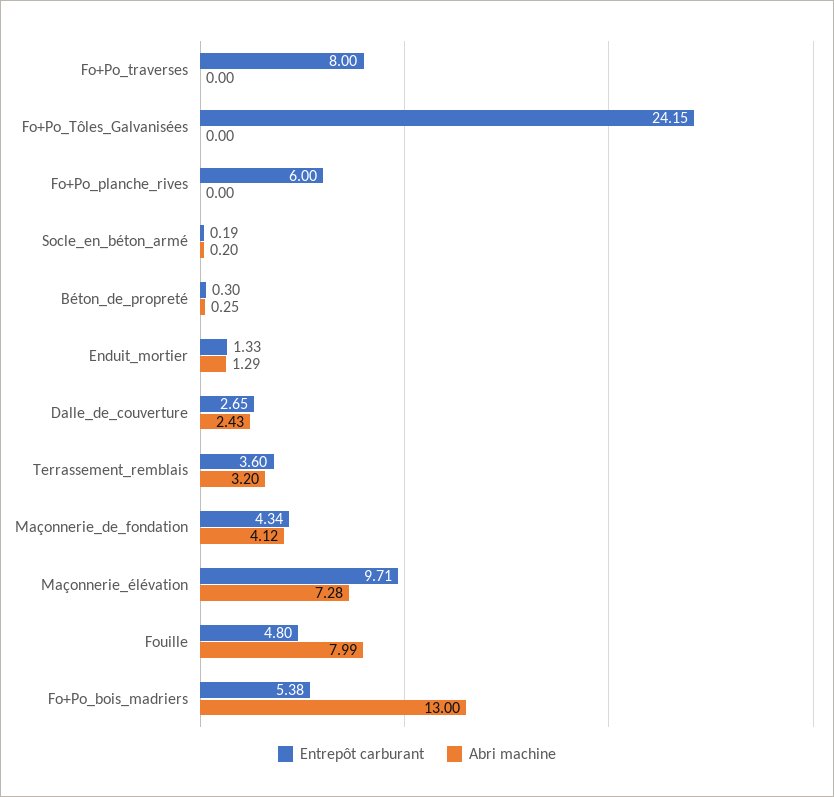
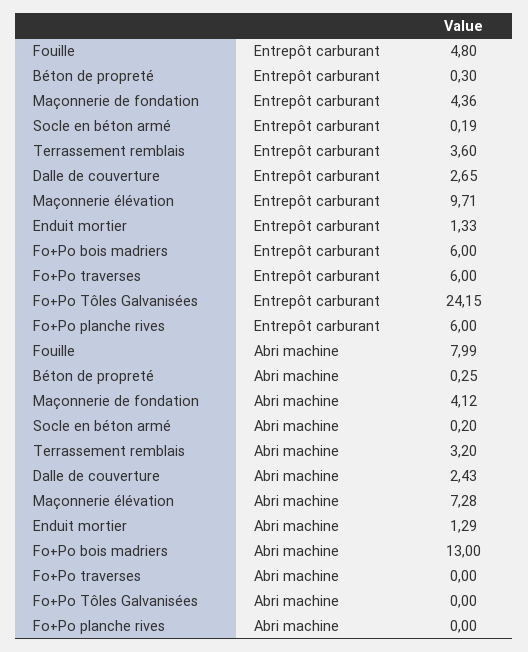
  {
    "Entrepôt carburant": {
-     "Fo+Po_traverses": 8,
+     "Fo+Po_traverses": 6,
      "Fo+Po_Tôles_Galvanisées": 24.15,
      "Fo+Po_planche_rives": 6,
      "Socle_en_béton_armé": 0.19,
      "Béton_de_propreté": 0.3,
      "Enduit_mortier": 1.33,
      "Dalle_de_couverture": 2.65,
      "Terrassement_remblais": 3.6,
-     "Maçonnerie_de_fondation": 4.34,
+     "Maçonnerie_de_fondation": 4.36,
      "Maçonnerie_élévation": 9.71,
      "Fouille": 4.8,
-     "Fo+Po_bois_madriers": 5.38
+     "Fo+Po_bois_madriers": 6
    },
    "Abri machine": {
      "Fo+Po_traverses": 0,
      "Fo+Po_Tôles_Galvanisées": 0,
      "Fo+Po_planche_rives": 0,
      "Socle_en_béton_armé": 0.2,
      "Béton_de_propreté": 0.25,
      "Enduit_mortier": 1.29,
      "Dalle_de_couverture": 2.43,
      "Terrassement_remblais": 3.2,
      "Maçonnerie_de_fondation": 4.12,
      "Maçonnerie_élévation": 7.28,
      "Fouille": 7.99,
      "Fo+Po_bois_madriers": 13
    }
  }

